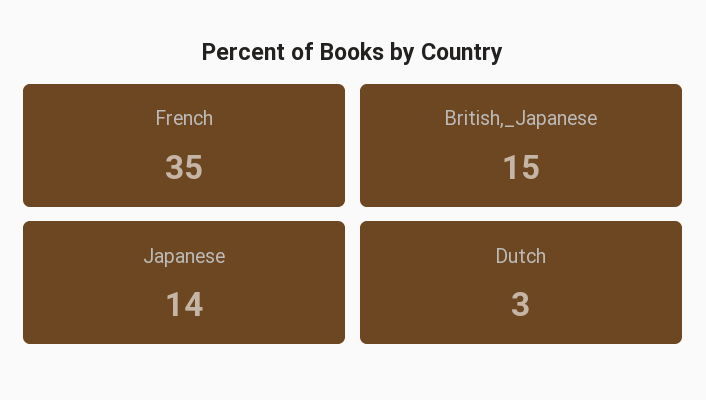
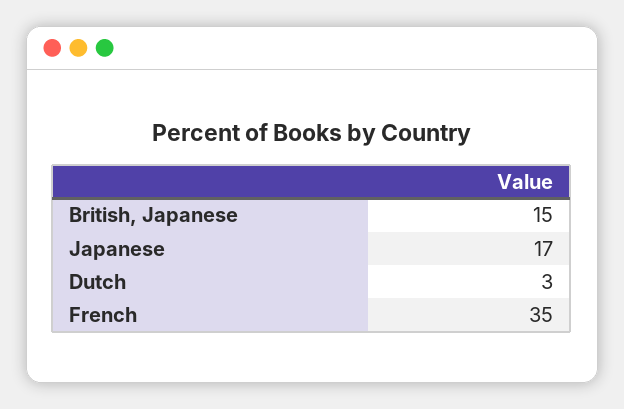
  {
    "French": 35,
    "British,_Japanese": 15,
-   "Japanese": 14,
+   "Japanese": 17,
    "Dutch": 3
  }

